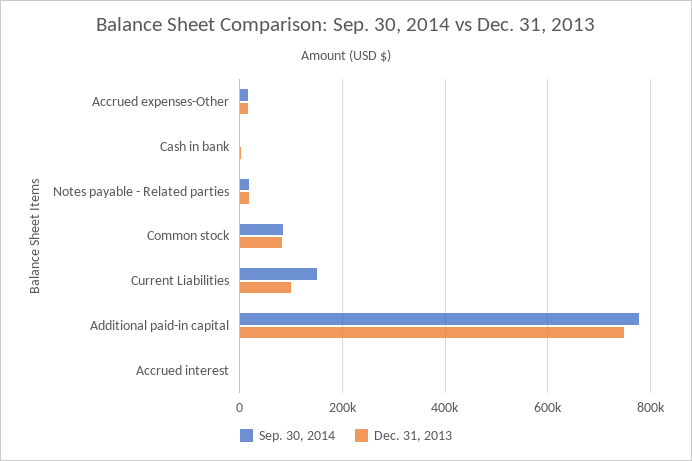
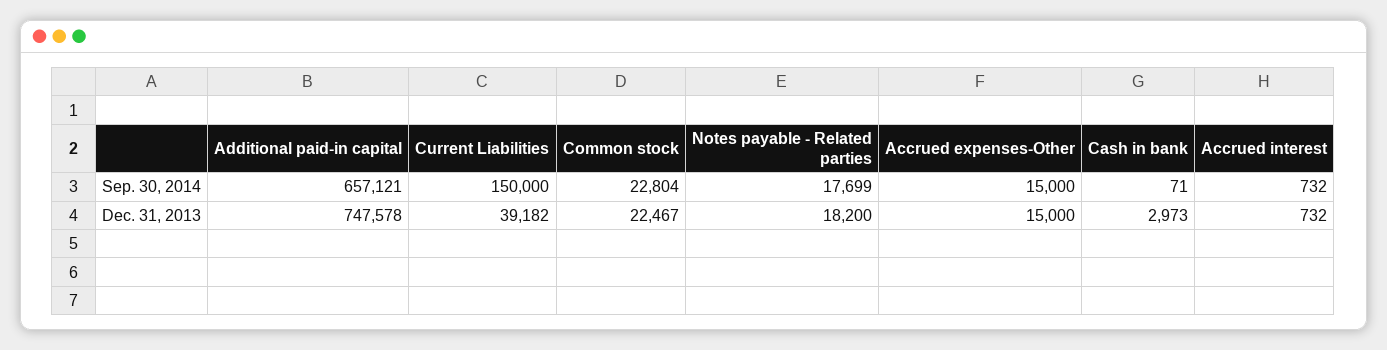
  {
    "Sep. 30, 2014": {
      "Accrued expenses-Other": 15000,
      "Cash in bank": 71,
      "Notes payable - Related parties": 17699,
-     "Common stock": 80000,
+     "Common stock": 22804,
      "Current Liabilities": 150000,
-     "Additional paid-in capital": 780000,
+     "Additional paid-in capital": 657121,
      "Accrued interest": 732
    },
    "Dec. 31, 2013": {
      "Accrued expenses-Other": 15000,
      "Cash in bank": 2973,
      "Notes payable - Related parties": 18200,
-     "Common stock": 80000,
+     "Common stock": 22467,
-     "Current Liabilities": 100000,
+     "Current Liabilities": 39182,
      "Additional paid-in capital": 747578,
      "Accrued interest": 732
    }
  }

